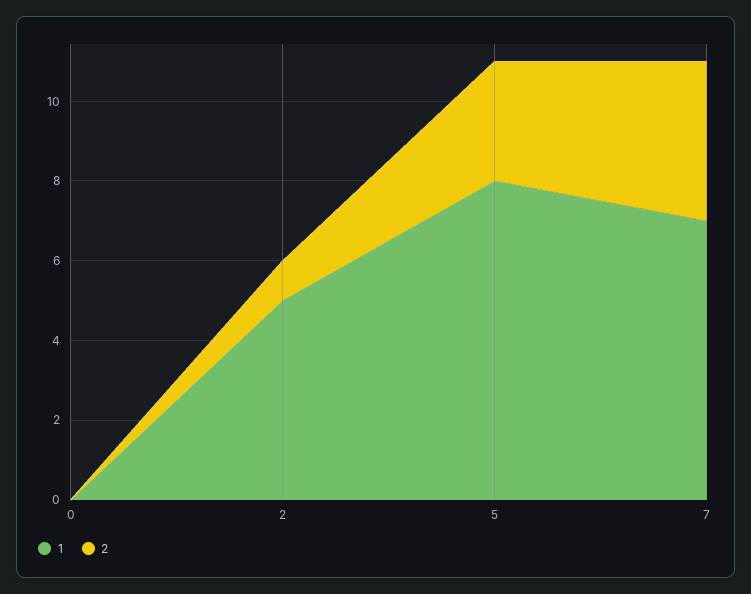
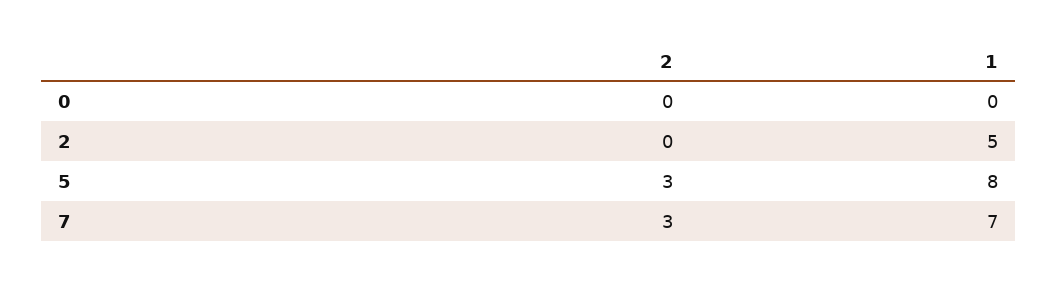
  {
    "1": {
      "0": 0,
      "2": 5,
      "5": 8,
      "7": 7
    },
    "2": {
      "0": 0,
-     "2": 1,
+     "2": 0,
      "5": 3,
-     "7": 4
+     "7": 3
    }
  }

